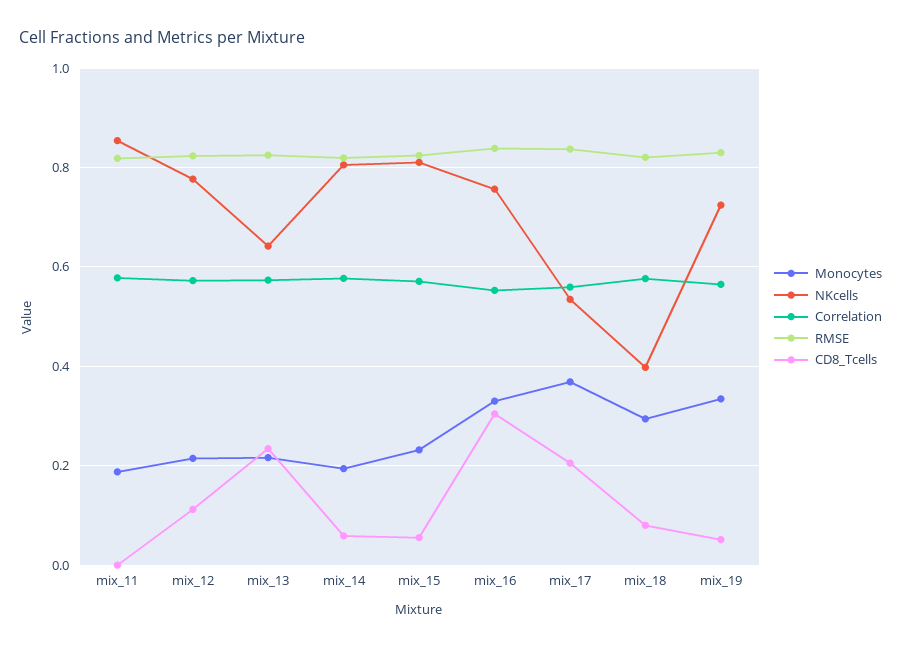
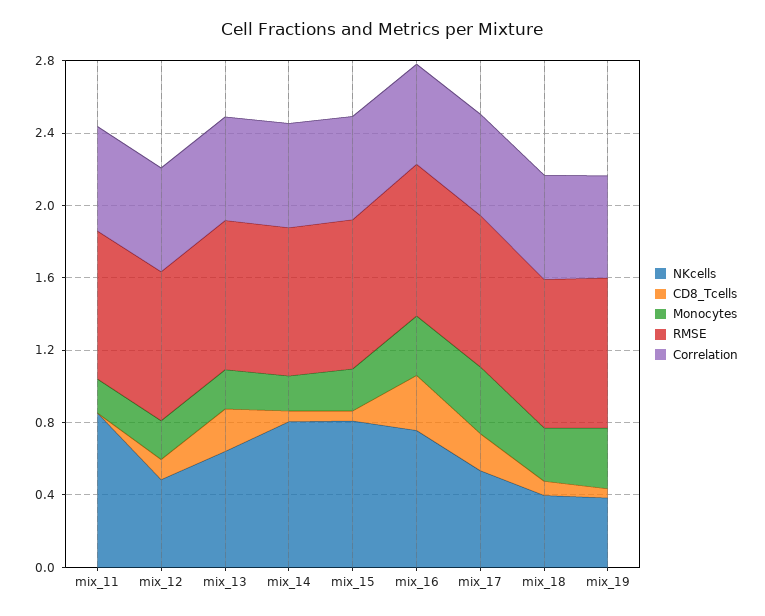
  {
    "Monocytes": {
      "mix_11": 0.18,
      "mix_12": 0.22,
      "mix_13": 0.22,
      "mix_14": 0.2,
      "mix_15": 0.24,
      "mix_16": 0.32,
      "mix_17": 0.36,
      "mix_18": 0.3,
      "mix_19": 0.34
    },
    "NKcells": {
      "mix_11": 0.86,
-     "mix_12": 0.78,
+     "mix_12": 0.5,
      "mix_13": 0.64,
      "mix_14": 0.8,
      "mix_15": 0.82,
      "mix_16": 0.76,
      "mix_17": 0.54,
      "mix_18": 0.4,
-     "mix_19": 0.72
+     "mix_19": 0.4
    },
    "Correlation": {
      "mix_11": 0.58,
      "mix_12": 0.58,
      "mix_13": 0.58,
      "mix_14": 0.58,
      "mix_15": 0.58,
      "mix_16": 0.56,
      "mix_17": 0.56,
      "mix_18": 0.58,
      "mix_19": 0.56
    },
    "RMSE": {
      "mix_11": 0.82,
      "mix_12": 0.82,
      "mix_13": 0.82,
      "mix_14": 0.82,
      "mix_15": 0.82,
      "mix_16": 0.84,
      "mix_17": 0.84,
      "mix_18": 0.82,
      "mix_19": 0.82
    },
    "CD8_Tcells": {
      "mix_11": 0,
      "mix_12": 0.12,
      "mix_13": 0.24,
      "mix_14": 0.06,
      "mix_15": 0.06,
      "mix_16": 0.3,
      "mix_17": 0.2,
      "mix_18": 0.08,
      "mix_19": 0.06
    }
  }

